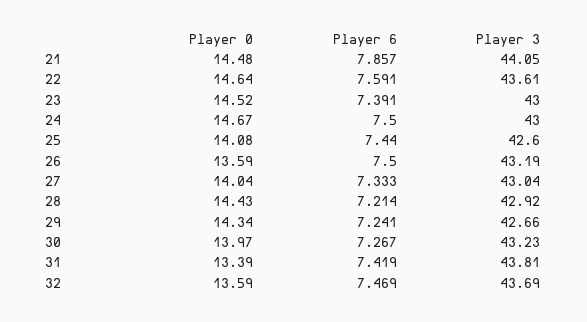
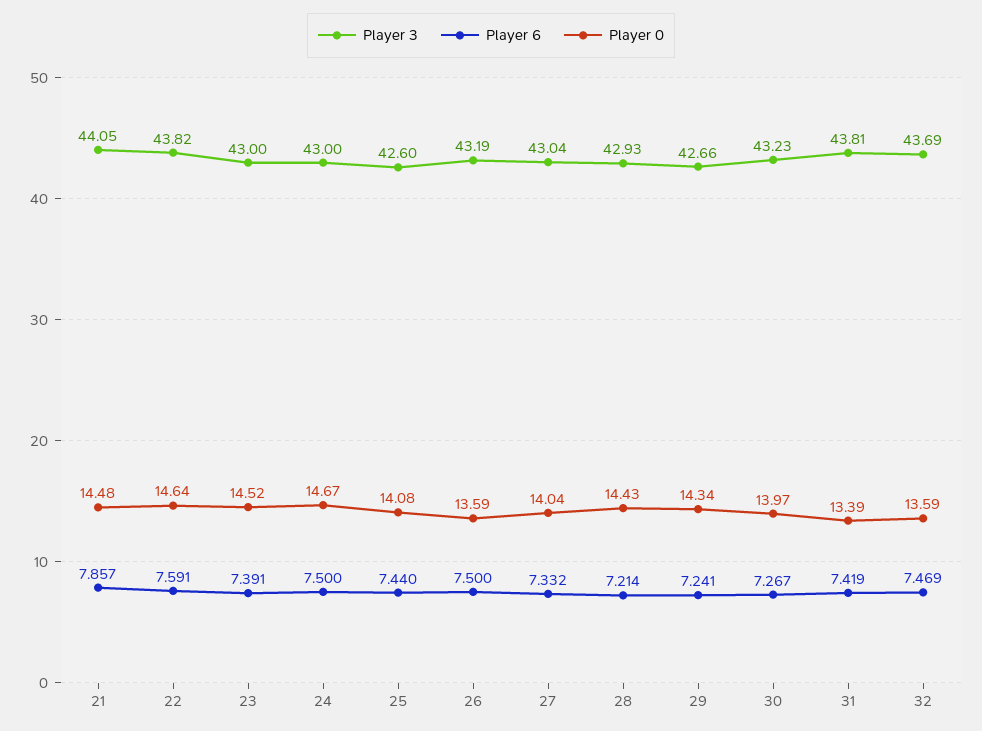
  {
    "Player 0": {
      "21": 14.48,
      "22": 14.64,
      "23": 14.52,
      "24": 14.67,
      "25": 14.08,
      "26": 13.59,
      "27": 14.04,
      "28": 14.43,
      "29": 14.34,
      "30": 13.97,
      "31": 13.39,
      "32": 13.59
    },
    "Player 6": {
      "21": 7.857,
      "22": 7.591,
      "23": 7.391,
      "24": 7.5,
      "25": 7.44,
      "26": 7.5,
-     "27": 7.333,
+     "27": 7.332,
      "28": 7.214,
      "29": 7.241,
      "30": 7.267,
      "31": 7.419,
      "32": 7.469
    },
    "Player 3": {
      "21": 44.05,
-     "22": 43.61,
+     "22": 43.82,
      "23": 43,
      "24": 43,
      "25": 42.6,
      "26": 43.19,
      "27": 43.04,
-     "28": 42.92,
+     "28": 42.93,
      "29": 42.66,
      "30": 43.23,
      "31": 43.81,
      "32": 43.69
    }
  }

